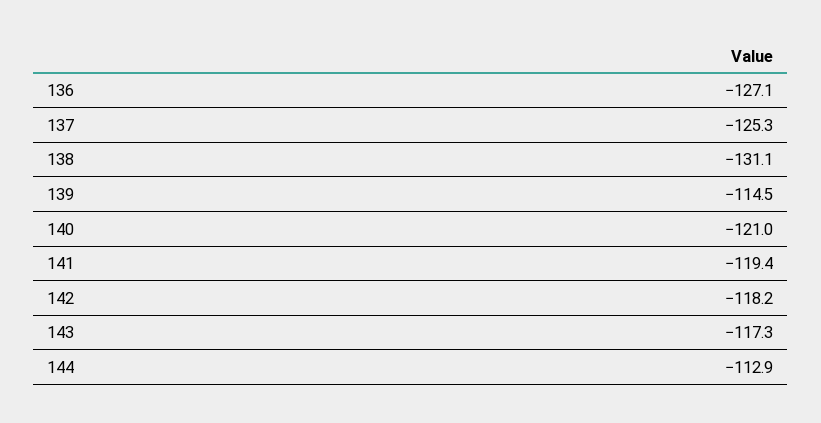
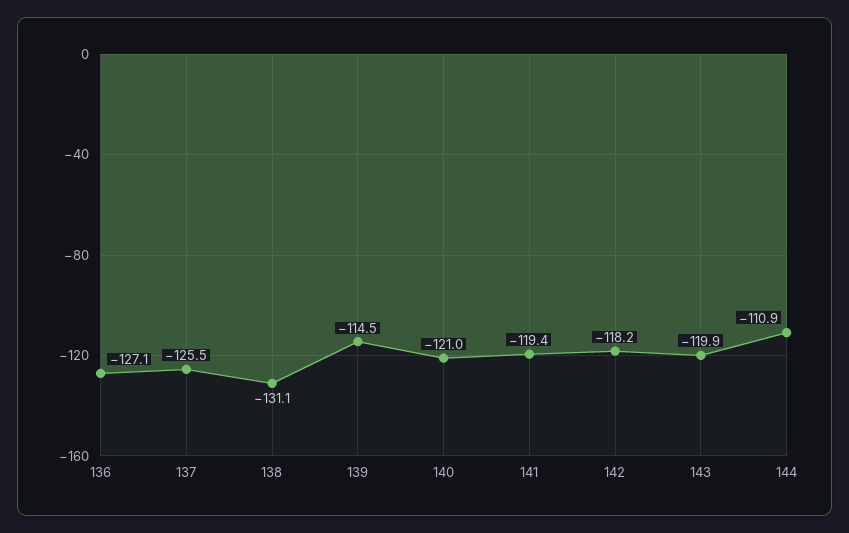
  {
    "136": -127.1,
-   "137": -125.3,
+   "137": -125.5,
    "138": -131.1,
    "139": -114.5,
    "140": -121,
    "141": -119.4,
    "142": -118.2,
-   "143": -117.3,
+   "143": -119.9,
-   "144": -112.9
+   "144": -110.9
  }

